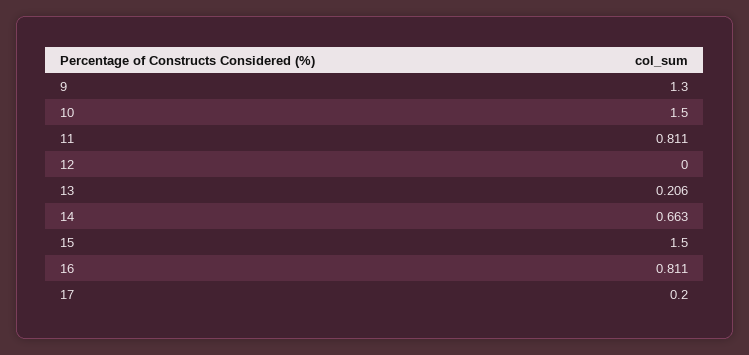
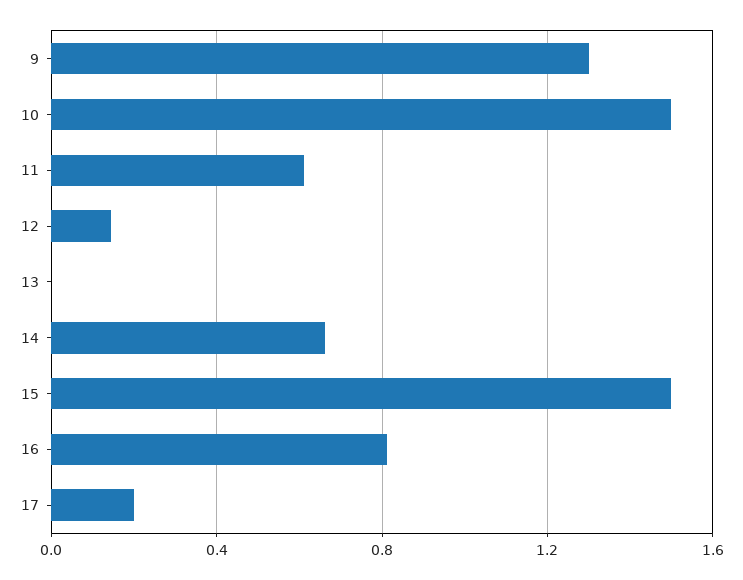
  {
    "9": 1.3,
    "10": 1.5,
-   "11": 0.811,
+   "11": 0.6,
-   "12": 0,
+   "12": 0.15,
-   "13": 0.206,
+   "13": 0,
    "14": 0.663,
    "15": 1.5,
    "16": 0.811,
    "17": 0.2
  }

